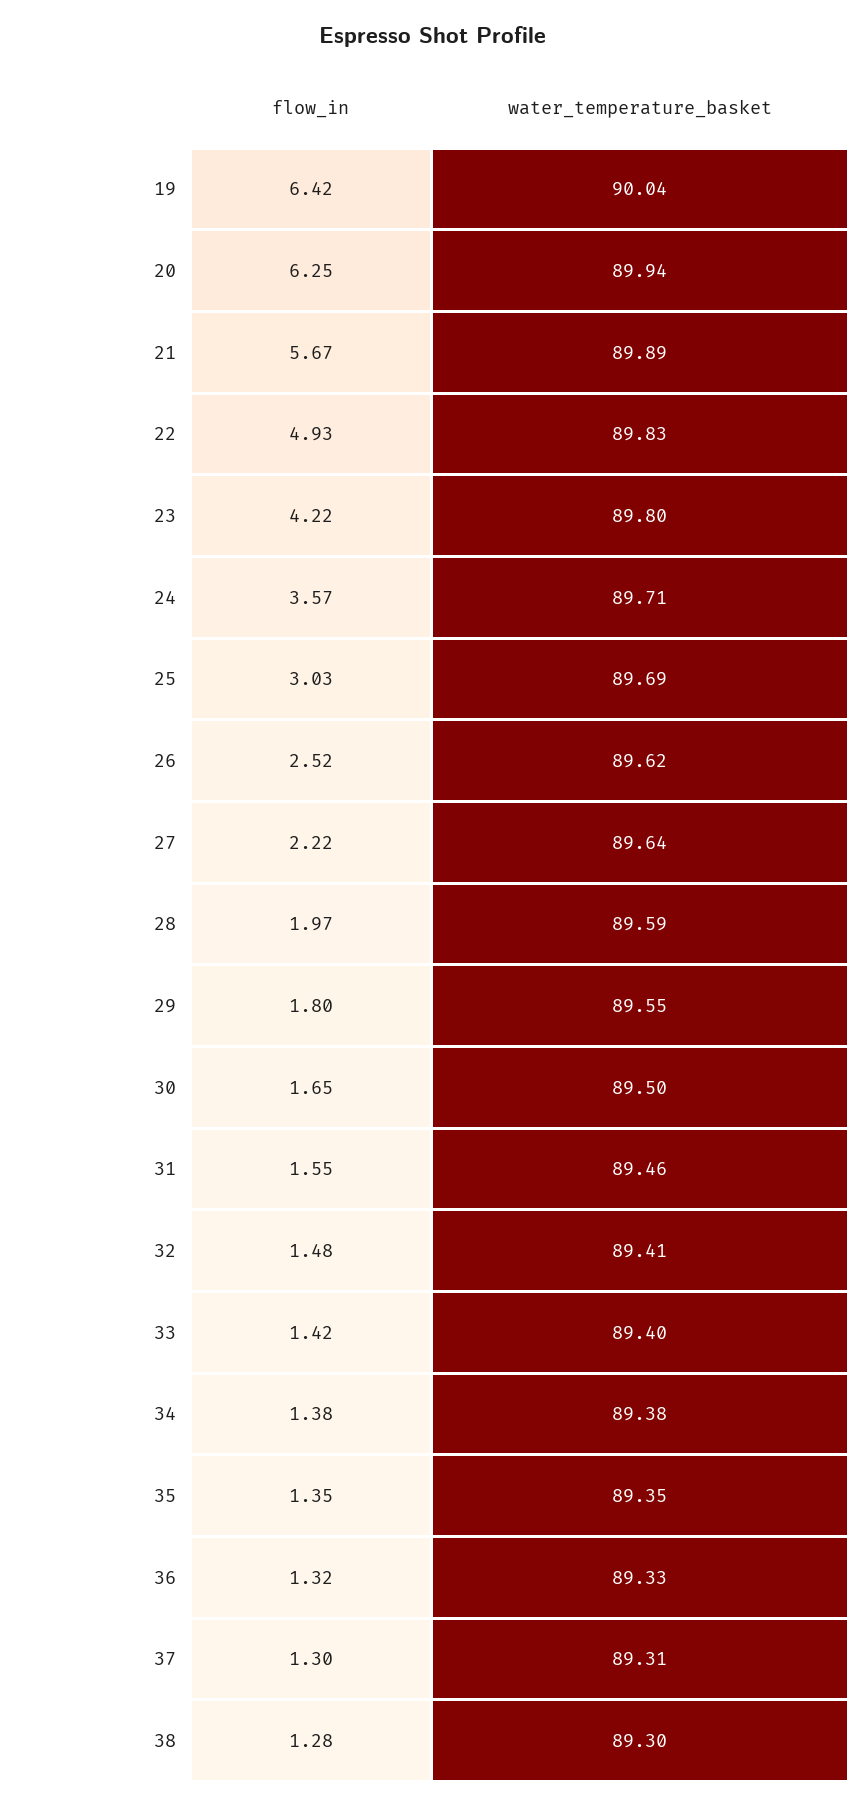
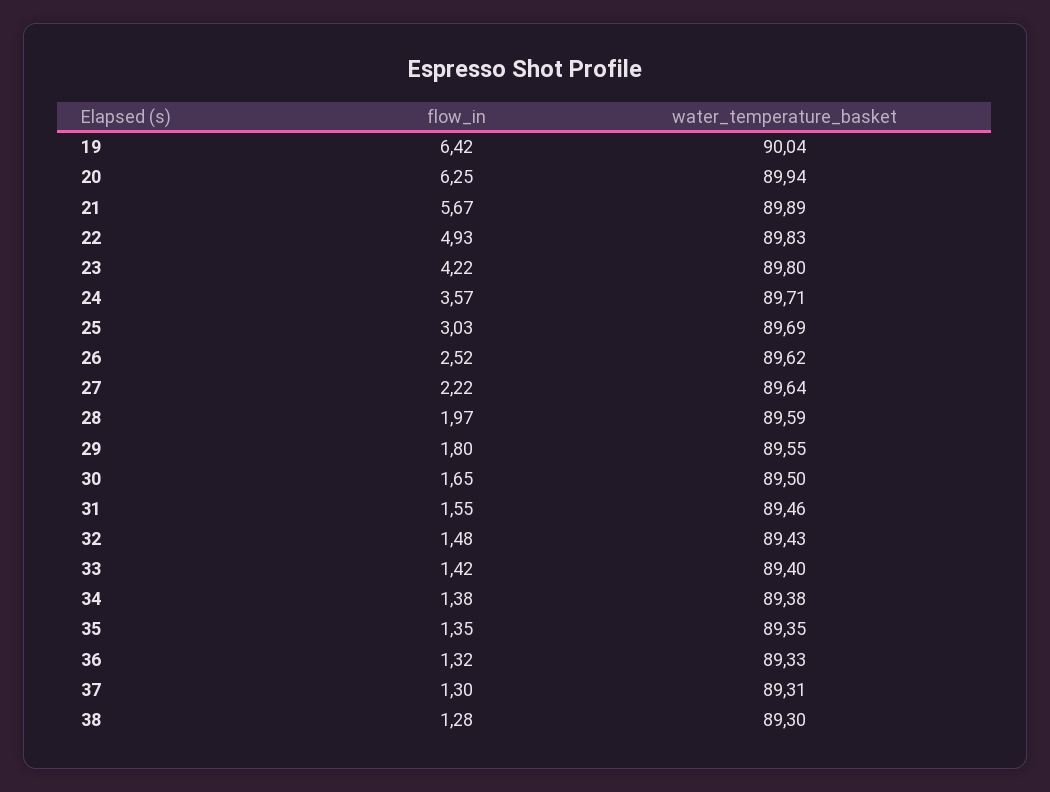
  {
    "flow_in": {
      "19": 6.42,
      "20": 6.25,
      "21": 5.67,
      "22": 4.93,
      "23": 4.22,
      "24": 3.57,
      "25": 3.03,
      "26": 2.52,
      "27": 2.22,
      "28": 1.97,
      "29": 1.8,
      "30": 1.65,
      "31": 1.55,
      "32": 1.48,
      "33": 1.42,
      "34": 1.38,
      "35": 1.35,
      "36": 1.32,
      "37": 1.3,
      "38": 1.28
    },
    "water_temperature_basket": {
      "19": 90.04,
      "20": 89.94,
      "21": 89.89,
      "22": 89.83,
      "23": 89.8,
      "24": 89.71,
      "25": 89.69,
      "26": 89.62,
      "27": 89.64,
      "28": 89.59,
      "29": 89.55,
      "30": 89.5,
      "31": 89.46,
-     "32": 89.41,
+     "32": 89.43,
      "33": 89.4,
      "34": 89.38,
      "35": 89.35,
      "36": 89.33,
      "37": 89.31,
      "38": 89.3
    }
  }

